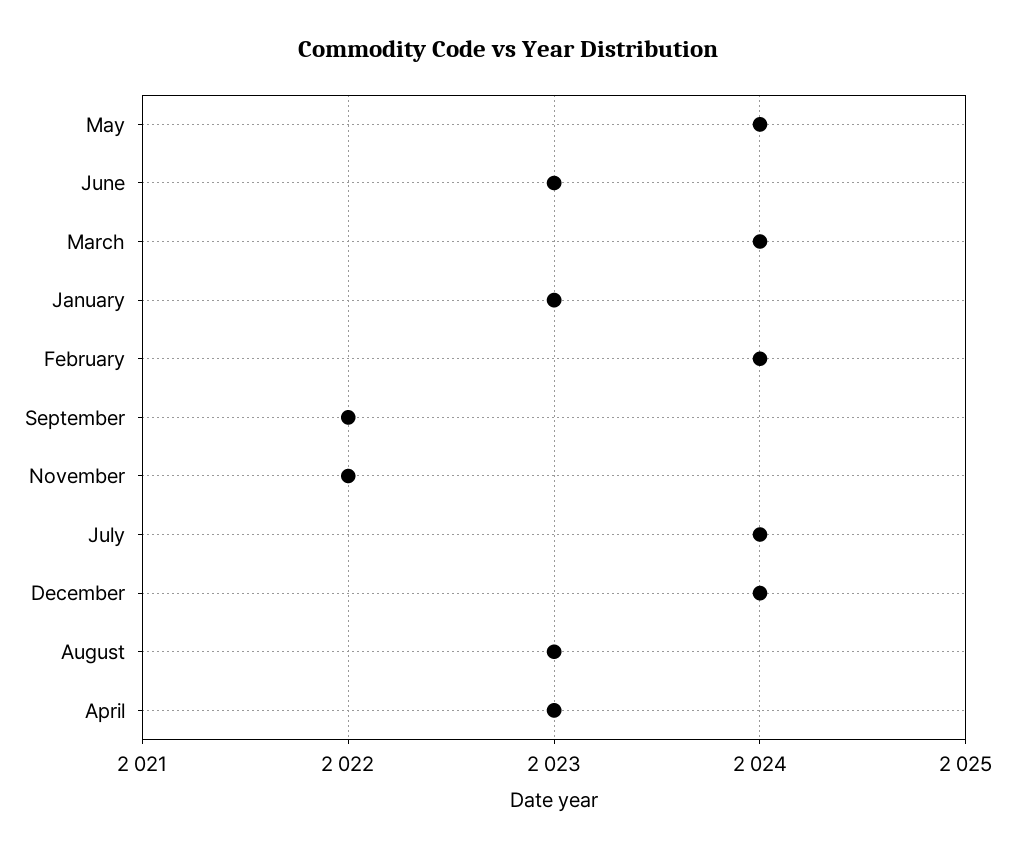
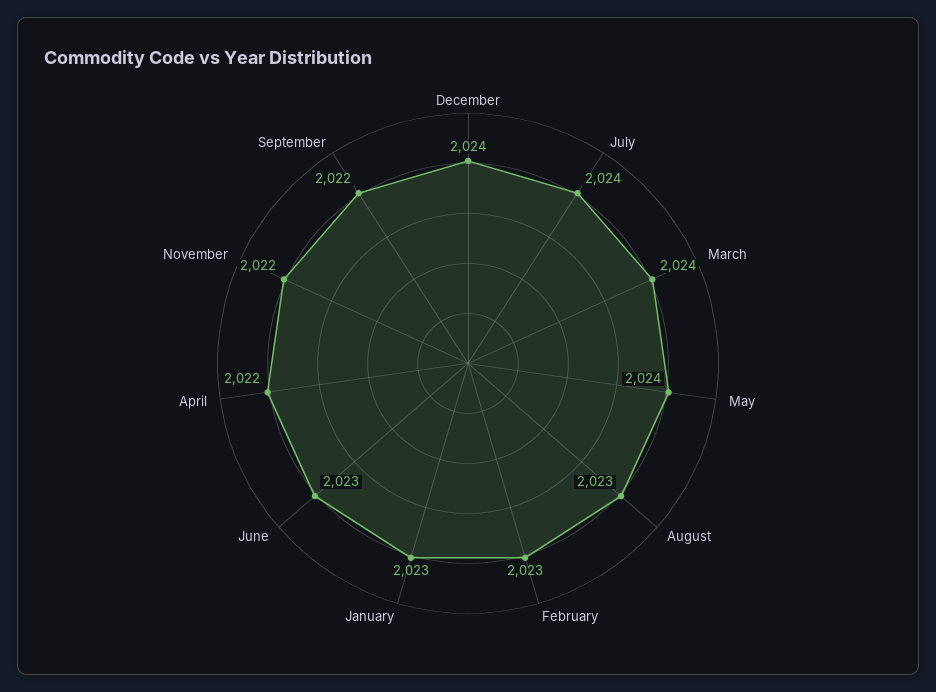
  {
    "May": 2024,
    "June": 2023,
    "March": 2024,
    "January": 2023,
-   "February": 2024,
+   "February": 2023,
    "September": 2022,
    "November": 2022,
    "July": 2024,
    "December": 2024,
    "August": 2023,
-   "April": 2023
+   "April": 2022
  }

